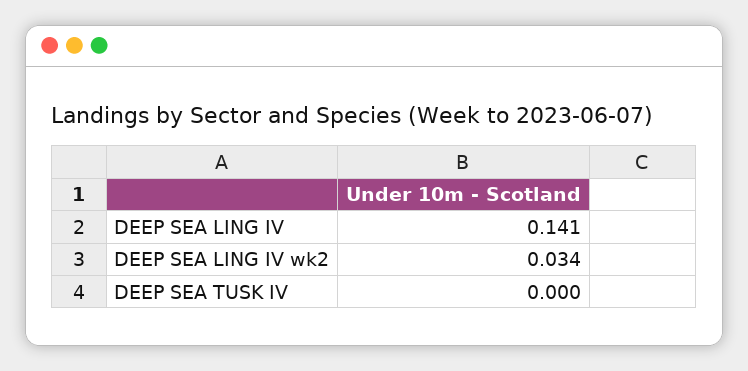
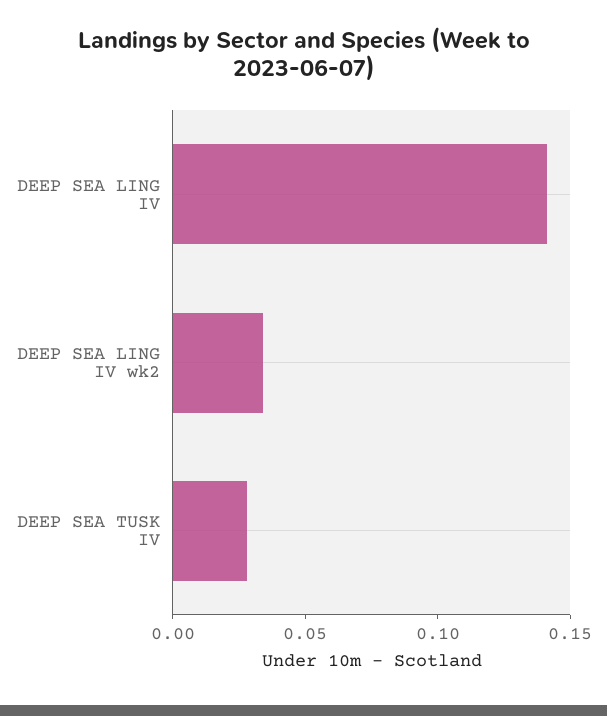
  {
    "DEEP SEA LING IV": 0.141,
    "DEEP SEA LING IV wk2": 0.034,
-   "DEEP SEA TUSK IV": 0
+   "DEEP SEA TUSK IV": 0.03
  }

